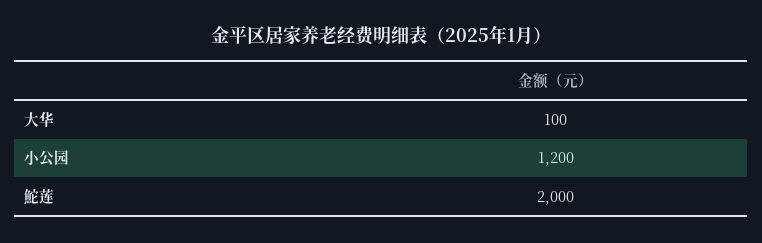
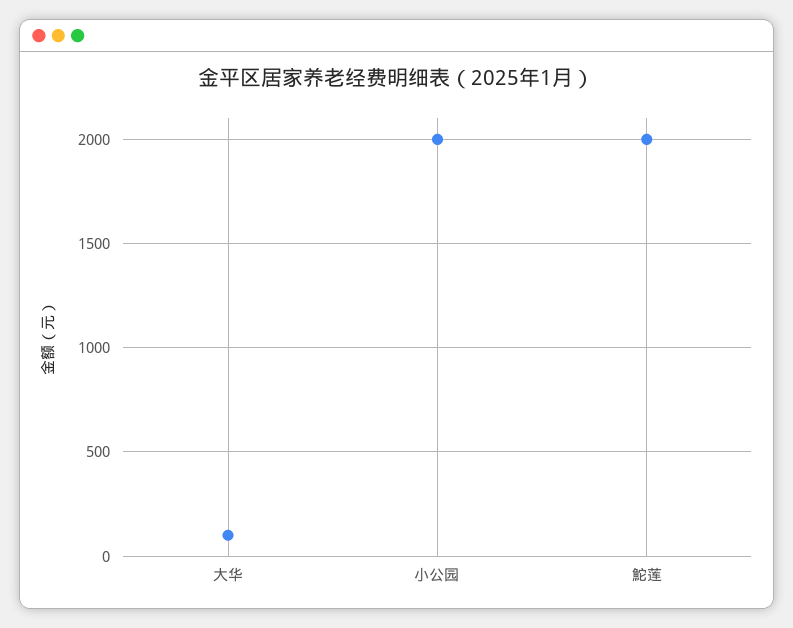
  {
    "大华": 100,
-   "小公园": 1200,
+   "小公园": 2000,
    "鮀莲": 2000
  }

